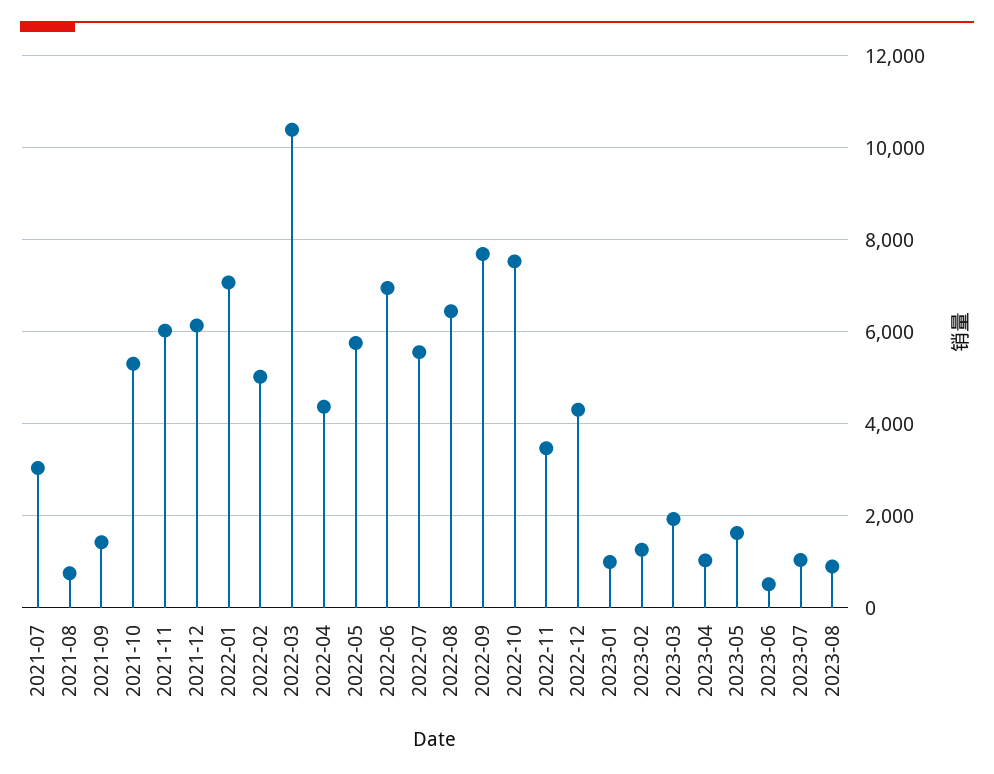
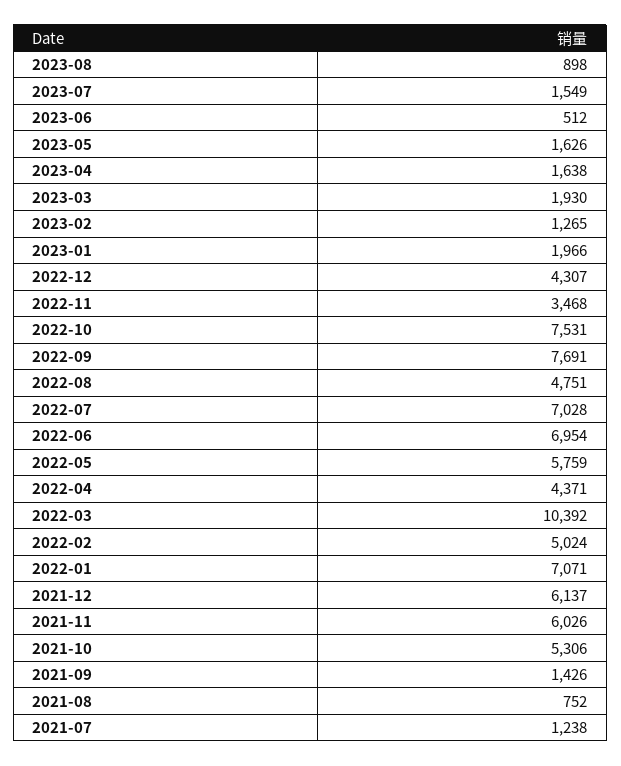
  {
-   "2021-07": 3000,
+   "2021-07": 1238,
    "2021-08": 752,
    "2021-09": 1426,
    "2021-10": 5306,
    "2021-11": 6026,
    "2021-12": 6137,
    "2022-01": 7071,
    "2022-02": 5024,
    "2022-03": 10392,
    "2022-04": 4371,
    "2022-05": 5759,
    "2022-06": 6954,
-   "2022-07": 5600,
+   "2022-07": 7028,
-   "2022-08": 6400,
+   "2022-08": 4751,
    "2022-09": 7691,
    "2022-10": 7531,
    "2022-11": 3468,
    "2022-12": 4307,
-   "2023-01": 1000,
+   "2023-01": 1966,
    "2023-02": 1265,
    "2023-03": 1930,
-   "2023-04": 1000,
+   "2023-04": 1638,
    "2023-05": 1626,
    "2023-06": 512,
-   "2023-07": 1000,
+   "2023-07": 1549,
    "2023-08": 898
  }

